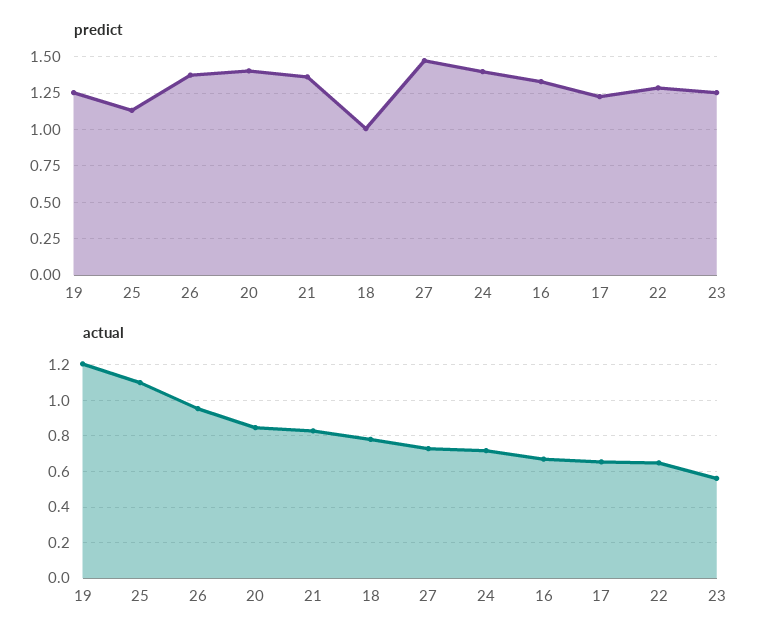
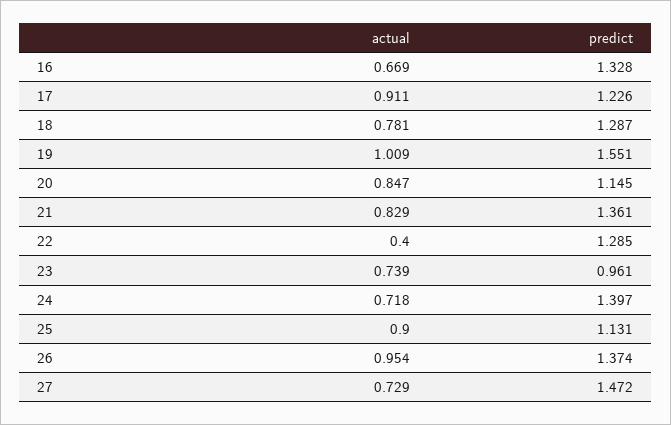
  {
    "predict": {
-     "19": 1.25,
+     "19": 1.551,
      "25": 1.131,
      "26": 1.374,
-     "20": 1.4,
+     "20": 1.145,
      "21": 1.361,
-     "18": 1,
+     "18": 1.287,
      "27": 1.472,
      "24": 1.397,
      "16": 1.328,
      "17": 1.226,
      "22": 1.285,
-     "23": 1.25
+     "23": 0.961
    },
    "actual": {
-     "19": 1.2,
+     "19": 1.009,
-     "25": 1.1,
+     "25": 0.9,
      "26": 0.954,
      "20": 0.847,
      "21": 0.829,
      "18": 0.781,
      "27": 0.729,
      "24": 0.718,
      "16": 0.669,
-     "17": 0.65,
+     "17": 0.911,
-     "22": 0.65,
+     "22": 0.4,
-     "23": 0.55
+     "23": 0.739
    }
  }

